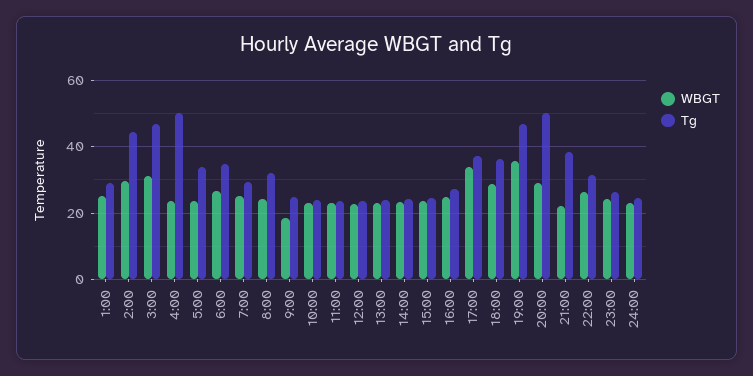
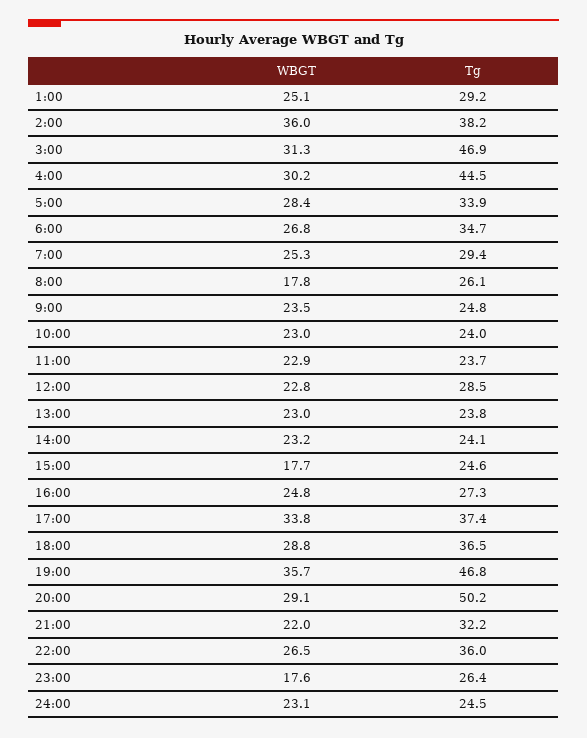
  {
    "WBGT": {
      "1:00": 25.1,
-     "2:00": 30,
+     "2:00": 36,
      "3:00": 31.3,
-     "4:00": 24,
+     "4:00": 30.2,
-     "5:00": 24,
+     "5:00": 28.4,
      "6:00": 26.8,
      "7:00": 25.3,
-     "8:00": 24,
+     "8:00": 17.8,
-     "9:00": 18,
+     "9:00": 23.5,
      "10:00": 23,
      "11:00": 22.9,
      "12:00": 22.8,
      "13:00": 23,
      "14:00": 23.2,
-     "15:00": 24,
+     "15:00": 17.7,
      "16:00": 24.8,
      "17:00": 33.8,
      "18:00": 28.8,
      "19:00": 35.7,
      "20:00": 29.1,
      "21:00": 22,
      "22:00": 26.5,
-     "23:00": 24,
+     "23:00": 17.6,
      "24:00": 23.1
    },
    "Tg": {
      "1:00": 29.2,
-     "2:00": 44,
+     "2:00": 38.2,
      "3:00": 46.9,
-     "4:00": 50,
+     "4:00": 44.5,
      "5:00": 33.9,
      "6:00": 34.7,
      "7:00": 29.4,
-     "8:00": 32,
+     "8:00": 26.1,
      "9:00": 24.8,
      "10:00": 24,
      "11:00": 23.7,
-     "12:00": 24,
+     "12:00": 28.5,
      "13:00": 23.8,
      "14:00": 24.1,
      "15:00": 24.6,
      "16:00": 27.3,
      "17:00": 37.4,
      "18:00": 36.5,
      "19:00": 46.8,
      "20:00": 50.2,
-     "21:00": 38,
+     "21:00": 32.2,
-     "22:00": 32,
+     "22:00": 36,
      "23:00": 26.4,
      "24:00": 24.5
    }
  }

